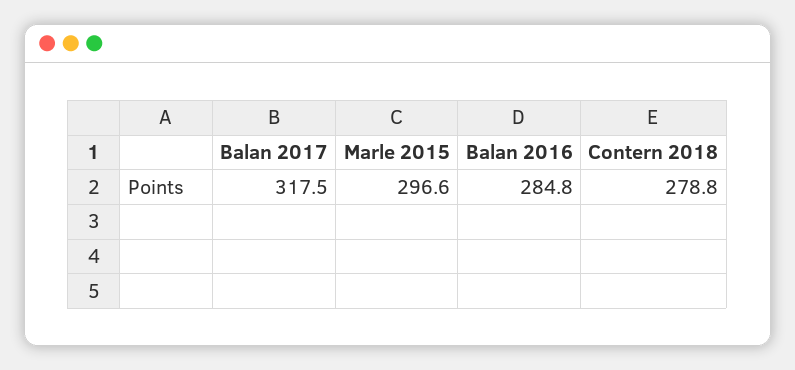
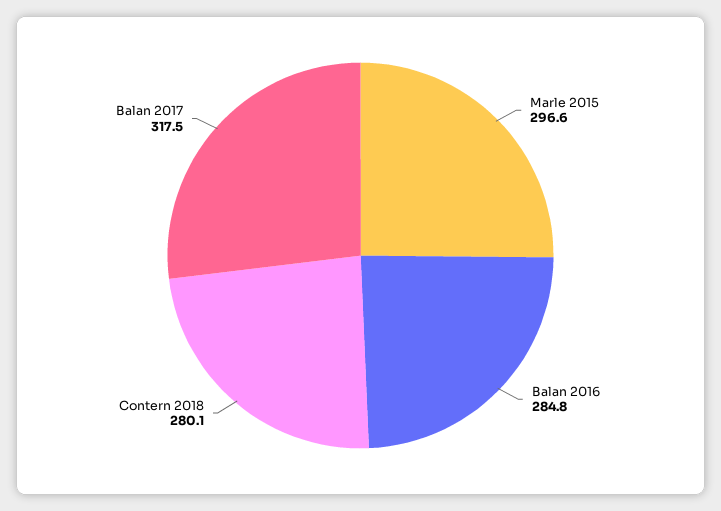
  {
    "Balan 2017": 317.5,
    "Marle 2015": 296.6,
    "Balan 2016": 284.8,
-   "Contern 2018": 278.8
+   "Contern 2018": 280.1
  }

